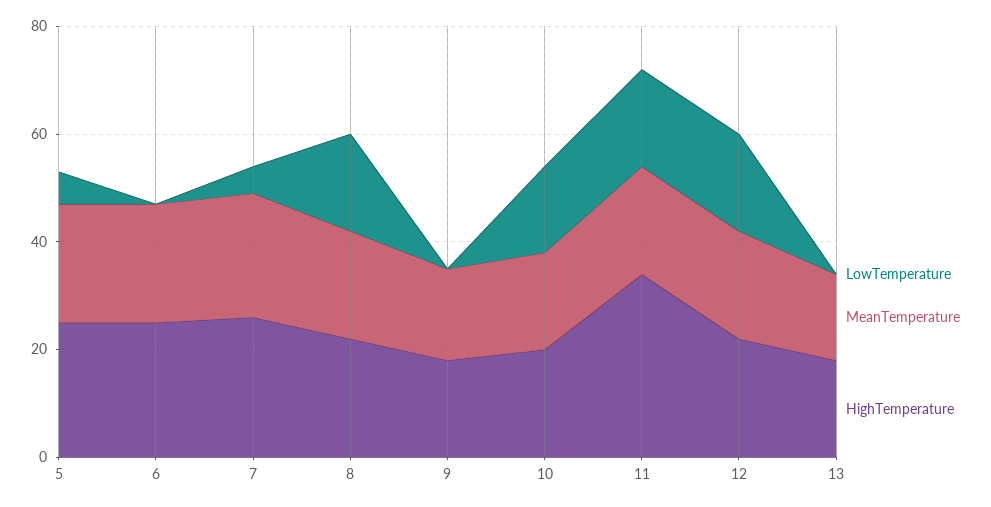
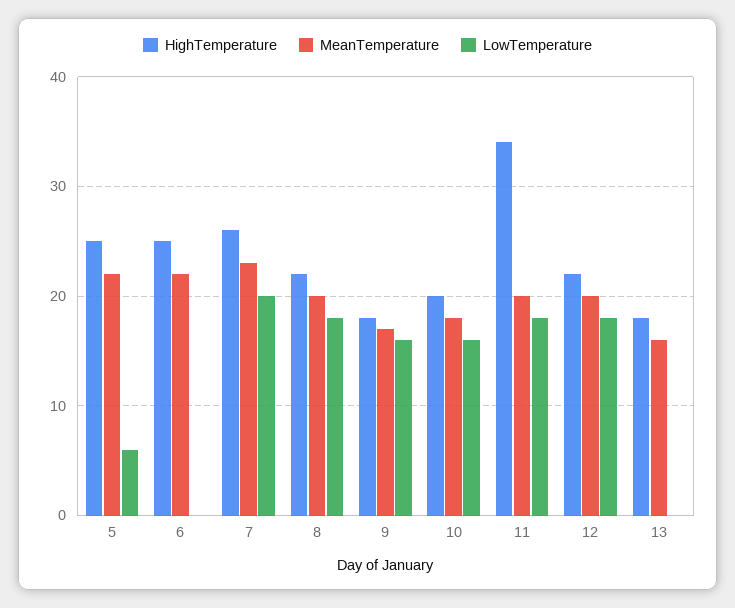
  {
    "LowTemperature": {
      "5": 6,
      "6": 0,
-     "7": 5,
+     "7": 20,
      "8": 18,
-     "9": 0,
+     "9": 16,
      "10": 16,
      "11": 18,
      "12": 18,
      "13": 0
    },
    "MeanTemperature": {
      "5": 22,
      "6": 22,
      "7": 23,
      "8": 20,
      "9": 17,
      "10": 18,
      "11": 20,
      "12": 20,
      "13": 16
    },
    "HighTemperature": {
      "5": 25,
      "6": 25,
      "7": 26,
      "8": 22,
      "9": 18,
      "10": 20,
      "11": 34,
      "12": 22,
      "13": 18
    }
  }

